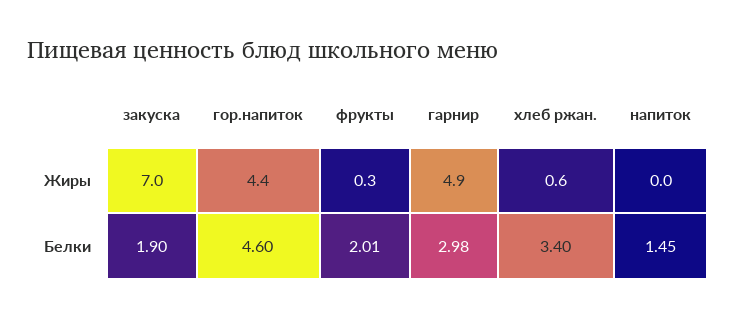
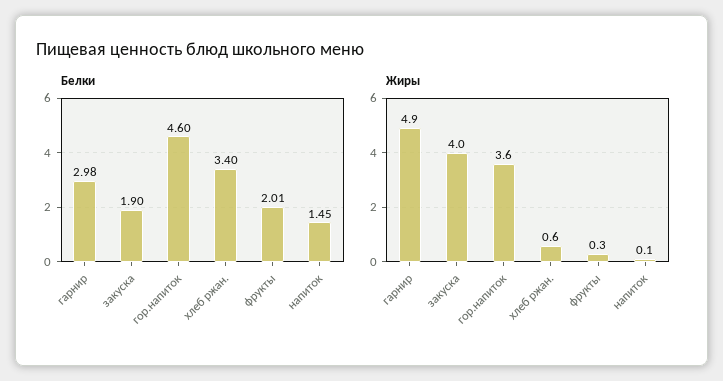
  {
    "Жиры": {
-     "закуска": 7,
+     "закуска": 4,
-     "гор.напиток": 4.4,
+     "гор.напиток": 3.6,
      "фрукты": 0.3,
      "гарнир": 4.9,
      "хлеб ржан.": 0.6,
-     "напиток": 0
+     "напиток": 0.1
    },
    "Белки": {
      "закуска": 1.9,
      "гор.напиток": 4.6,
      "фрукты": 2.01,
      "гарнир": 2.98,
      "хлеб ржан.": 3.4,
      "напиток": 1.45
    }
  }

